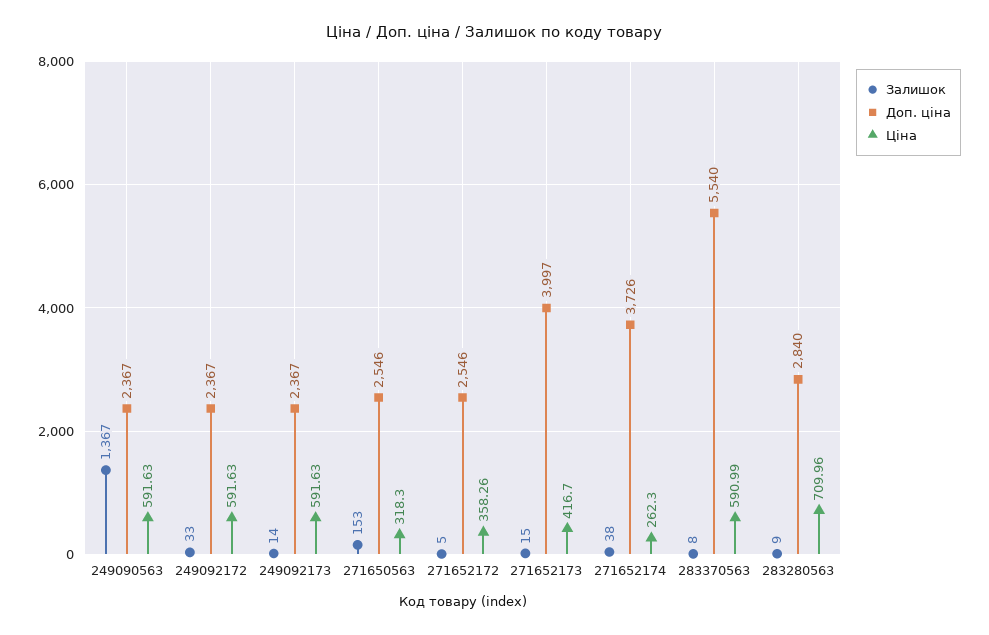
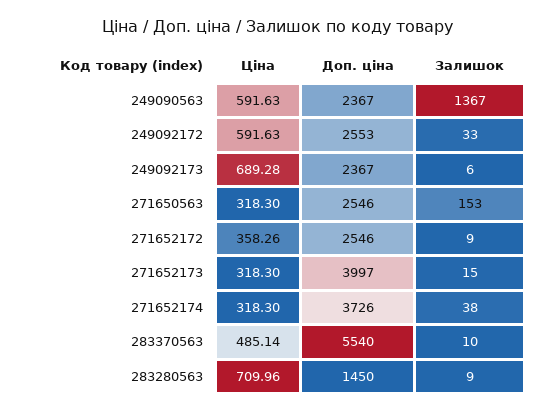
  {
    "Залишок": {
      "249090563": 1367,
      "249092172": 33,
-     "249092173": 14,
+     "249092173": 6,
      "271650563": 153,
-     "271652172": 5,
+     "271652172": 9,
      "271652173": 15,
      "271652174": 38,
-     "283370563": 8,
+     "283370563": 10,
      "283280563": 9
    },
    "Доп. ціна": {
      "249090563": 2367,
-     "249092172": 2367,
+     "249092172": 2553,
      "249092173": 2367,
      "271650563": 2546,
      "271652172": 2546,
      "271652173": 3997,
      "271652174": 3726,
      "283370563": 5540,
-     "283280563": 2840
+     "283280563": 1450
    },
    "Ціна": {
      "249090563": 591.63,
      "249092172": 591.63,
-     "249092173": 591.63,
+     "249092173": 689.28,
      "271650563": 318.3,
      "271652172": 358.26,
-     "271652173": 416.7,
+     "271652173": 318.3,
-     "271652174": 262.3,
+     "271652174": 318.3,
-     "283370563": 590.99,
+     "283370563": 485.14,
      "283280563": 709.96
    }
  }

